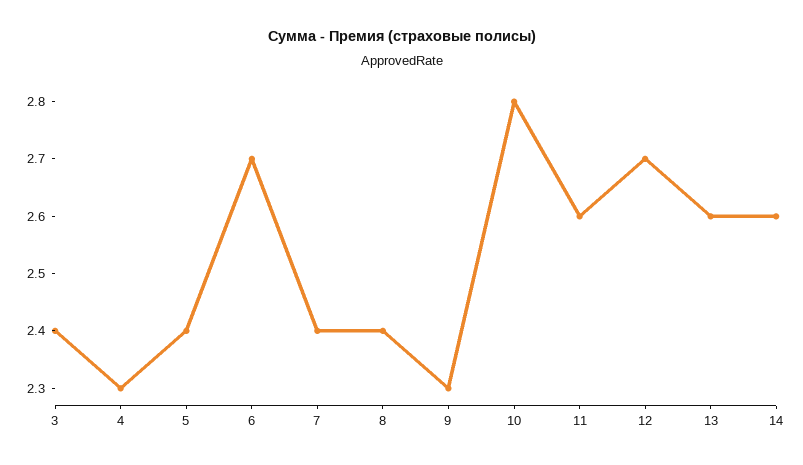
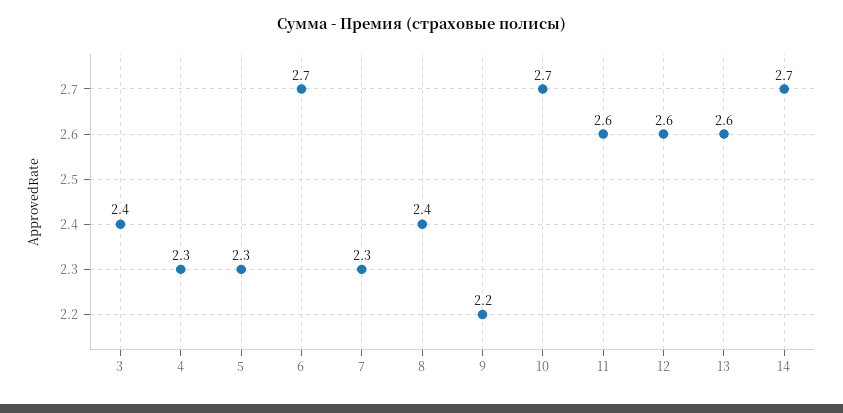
  {
    "3": 2.4,
    "4": 2.3,
-   "5": 2.4,
+   "5": 2.3,
    "6": 2.7,
-   "7": 2.4,
+   "7": 2.3,
    "8": 2.4,
-   "9": 2.3,
+   "9": 2.2,
-   "10": 2.8,
+   "10": 2.7,
    "11": 2.6,
-   "12": 2.7,
+   "12": 2.6,
    "13": 2.6,
-   "14": 2.6
+   "14": 2.7
  }

